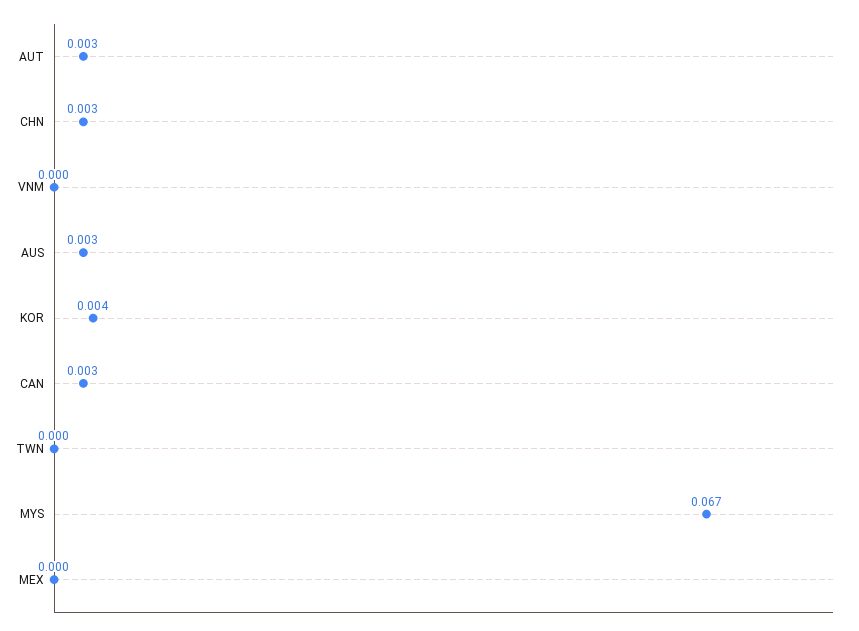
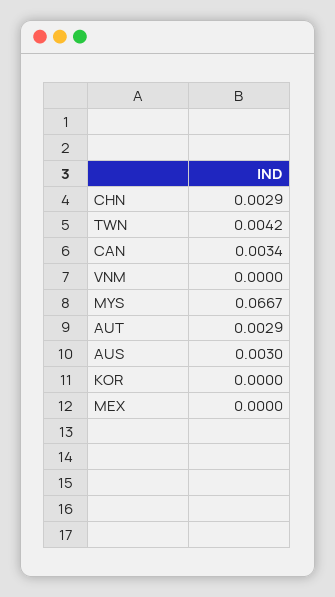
  {
    "AUT": 0.0029,
    "CHN": 0.0029,
    "VNM": 0,
    "AUS": 0.003,
-   "KOR": 0.004,
+   "KOR": 0,
    "CAN": 0.0034,
-   "TWN": 0,
+   "TWN": 0.0042,
    "MYS": 0.0667,
    "MEX": 0
  }

